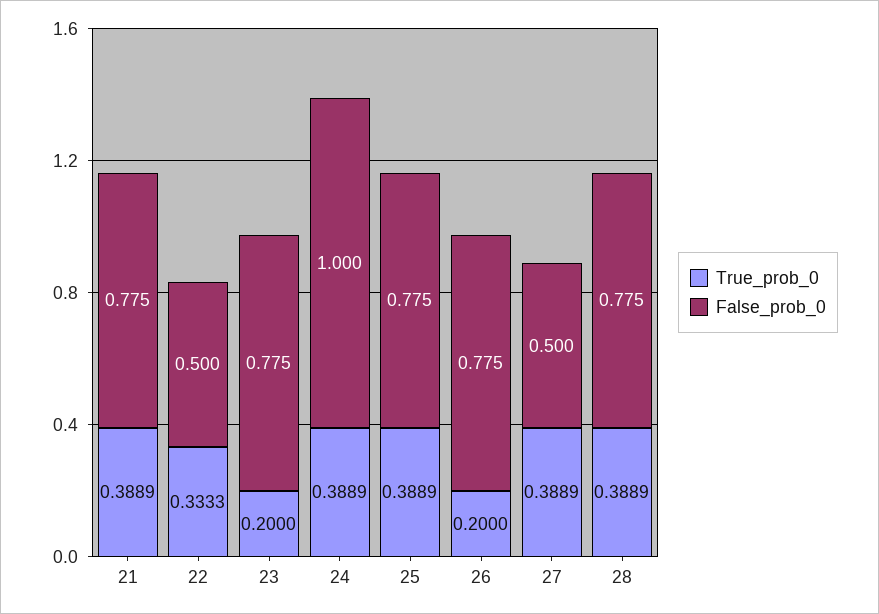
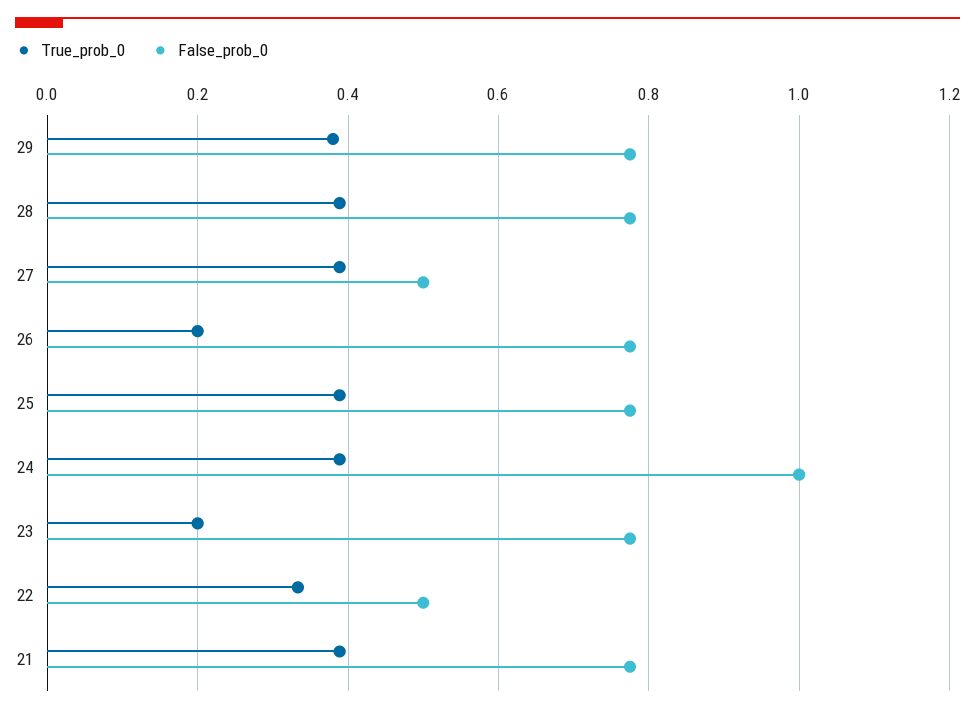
  {
    "True_prob_0": {
      "21": 0.3889,
      "22": 0.3333,
      "23": 0.2,
      "24": 0.3889,
      "25": 0.3889,
      "26": 0.2,
      "27": 0.3889,
-     "28": 0.3889
+     "28": 0.3889,
+     "29": 0.38
    },
    "False_prob_0": {
      "21": 0.775,
      "22": 0.5,
      "23": 0.775,
      "24": 1,
      "25": 0.775,
      "26": 0.775,
      "27": 0.5,
-     "28": 0.775
+     "28": 0.775,
+     "29": 0.78
    }
  }

